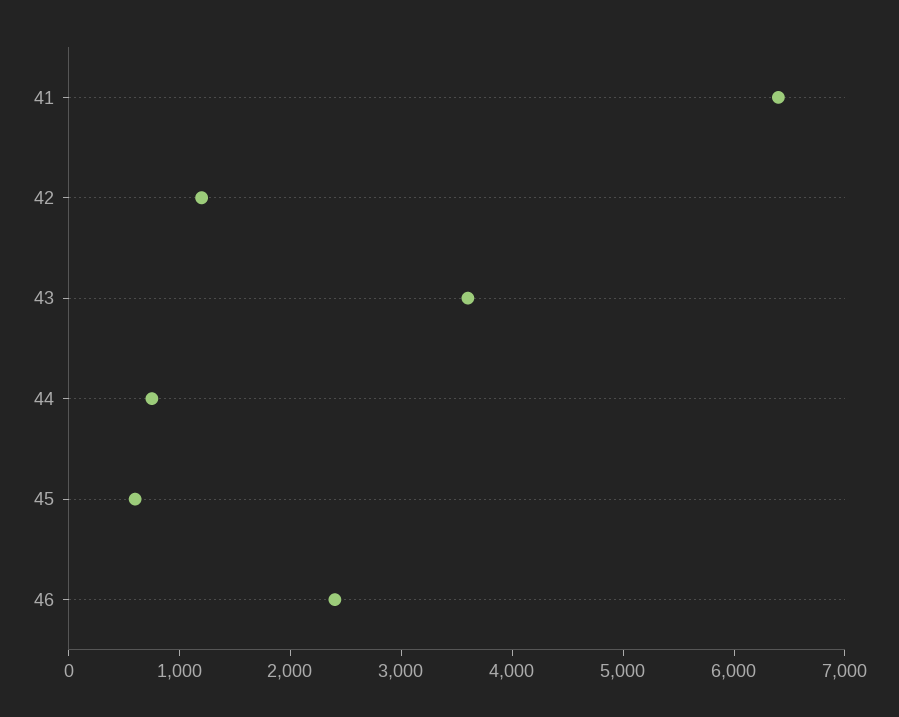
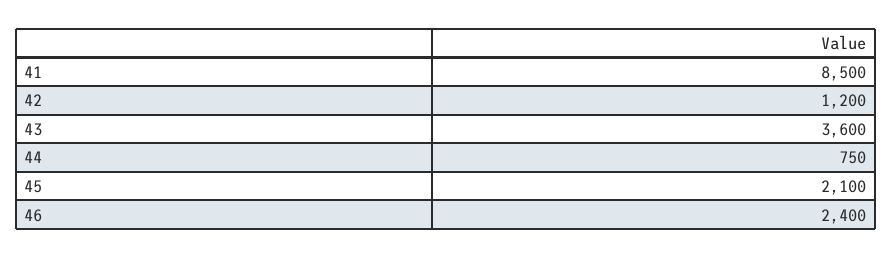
  {
-   "41": 6400,
+   "41": 8500,
    "42": 1200,
    "43": 3600,
    "44": 750,
-   "45": 600,
+   "45": 2100,
    "46": 2400
  }

